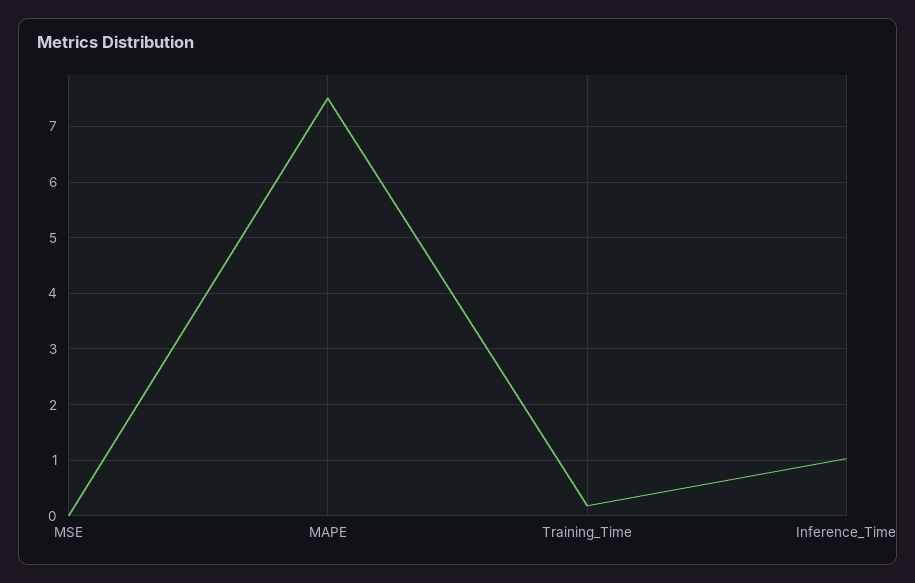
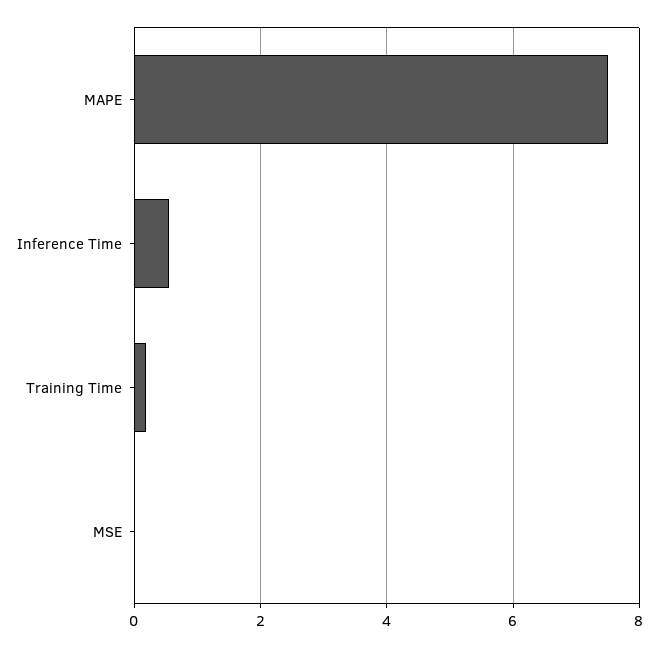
  {
    "MSE": 0,
    "MAPE": 7.6,
    "Training_Time": 0.2,
-   "Inference_Time": 1
+   "Inference_Time": 0.6
  }

